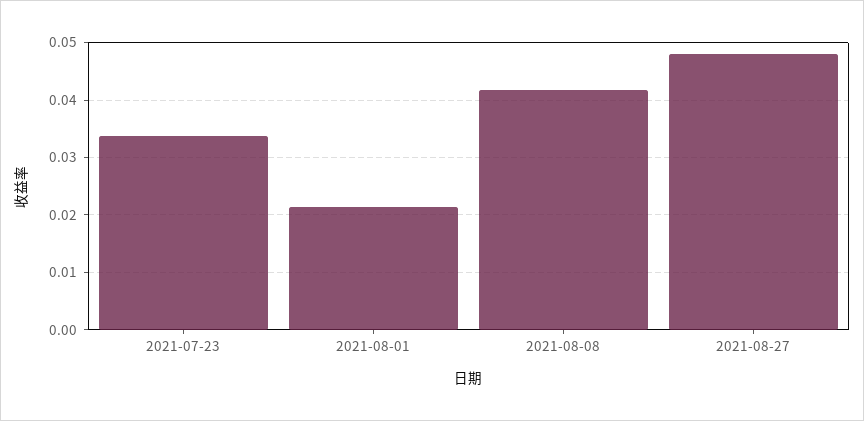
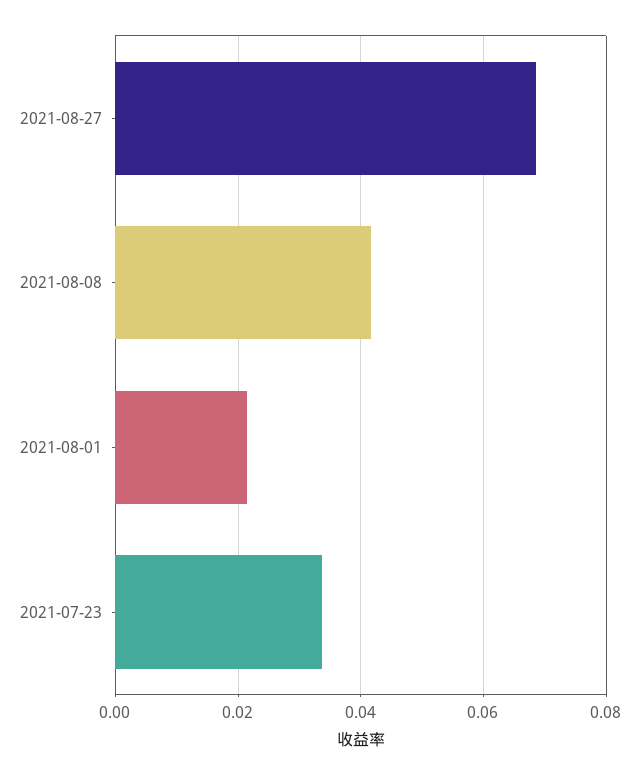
  {
    "2021-07-23": 0.034,
    "2021-08-01": 0.022,
    "2021-08-08": 0.042,
-   "2021-08-27": 0.048
+   "2021-08-27": 0.068
  }

